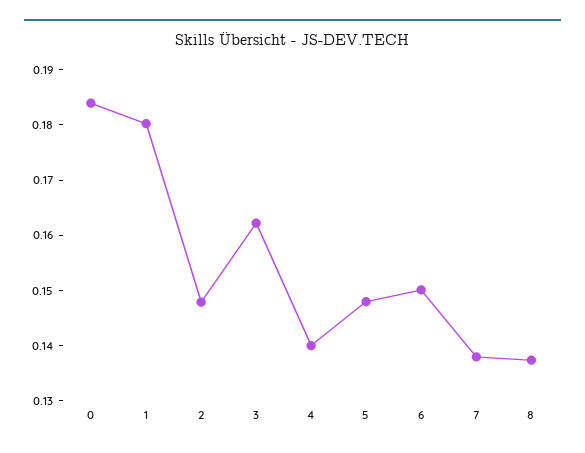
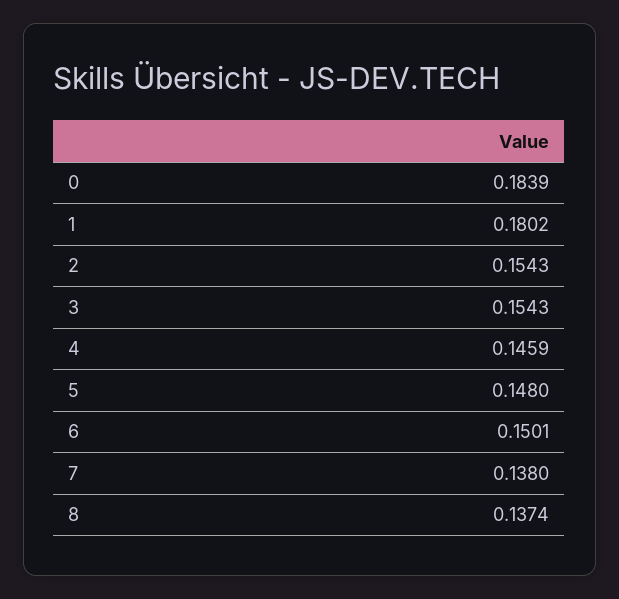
  {
    "0": 0.1839,
    "1": 0.1802,
-   "2": 0.148,
+   "2": 0.1543,
-   "3": 0.162,
+   "3": 0.1543,
-   "4": 0.14,
+   "4": 0.1459,
    "5": 0.148,
    "6": 0.1501,
    "7": 0.138,
    "8": 0.1374
  }

